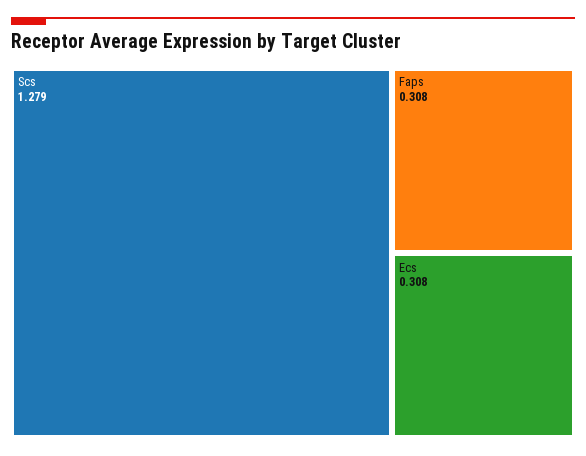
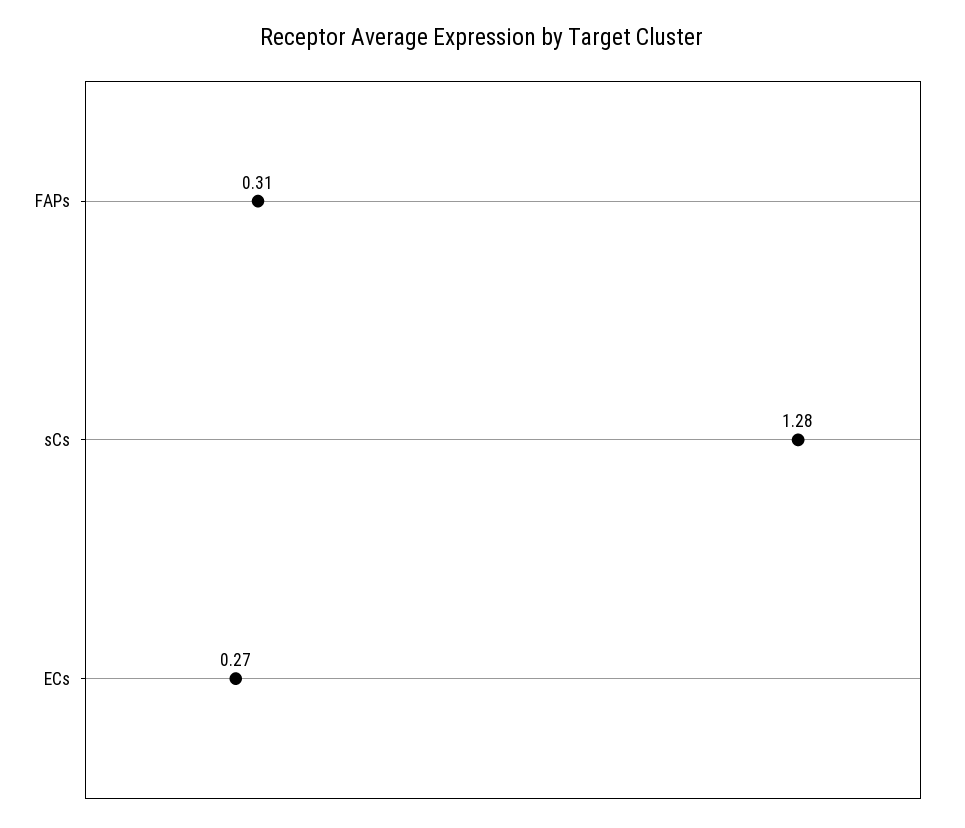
  {
    "Scs": 1.279,
    "Faps": 0.308,
-   "Ecs": 0.308
+   "Ecs": 0.27
  }

